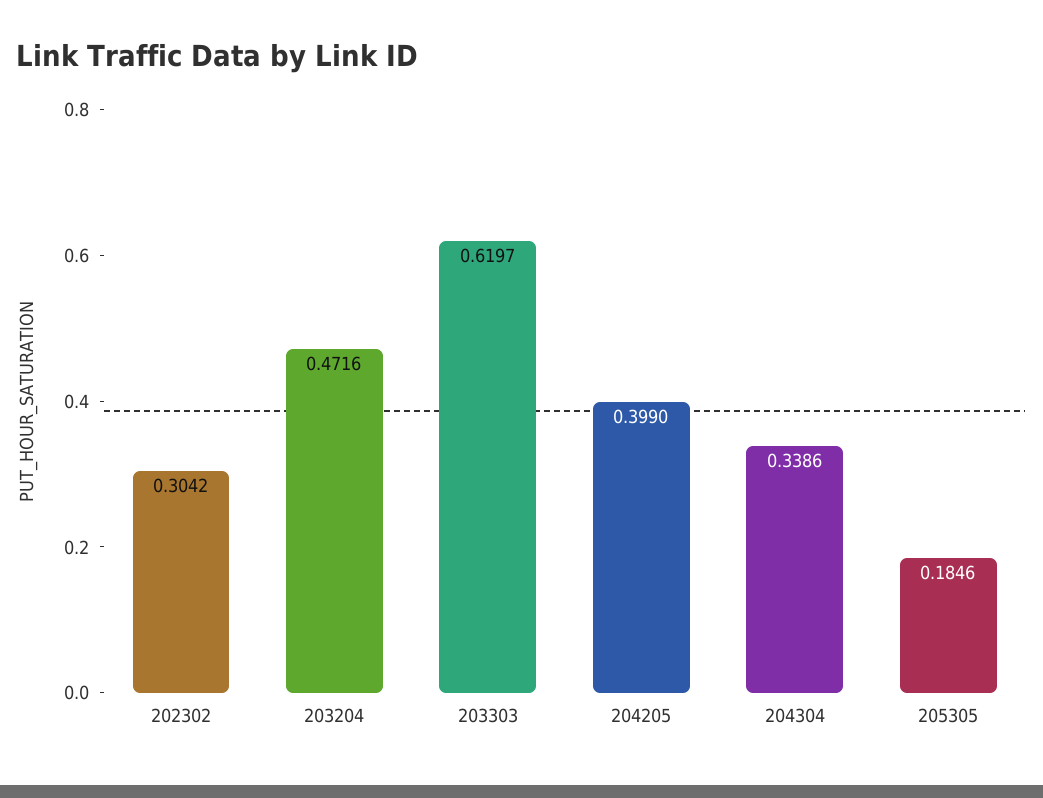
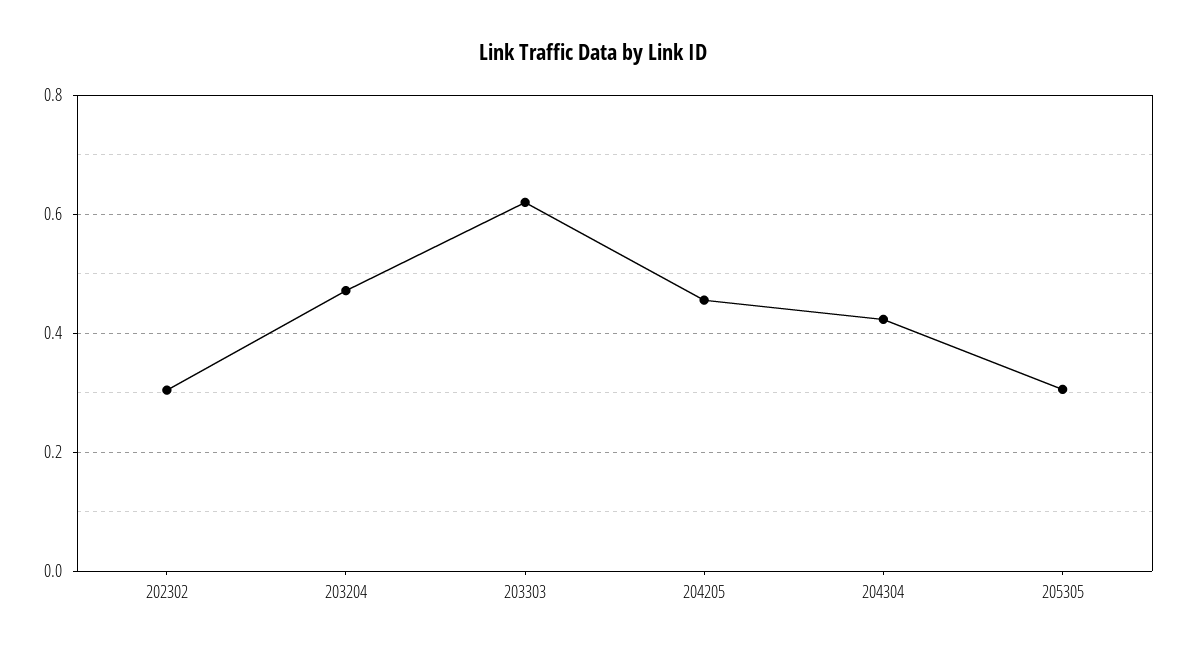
  {
    "202302": 0.3042,
    "203204": 0.4716,
    "203303": 0.6197,
-   "204205": 0.399,
+   "204205": 0.46,
-   "204304": 0.3386,
+   "204304": 0.42,
-   "205305": 0.1846
+   "205305": 0.3
  }

